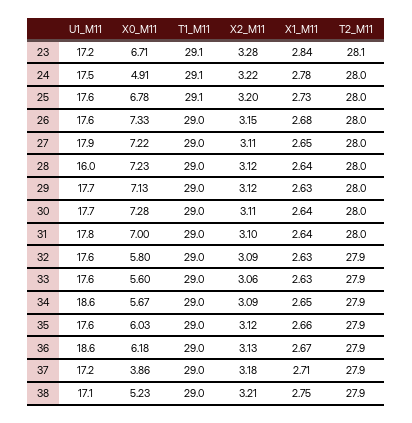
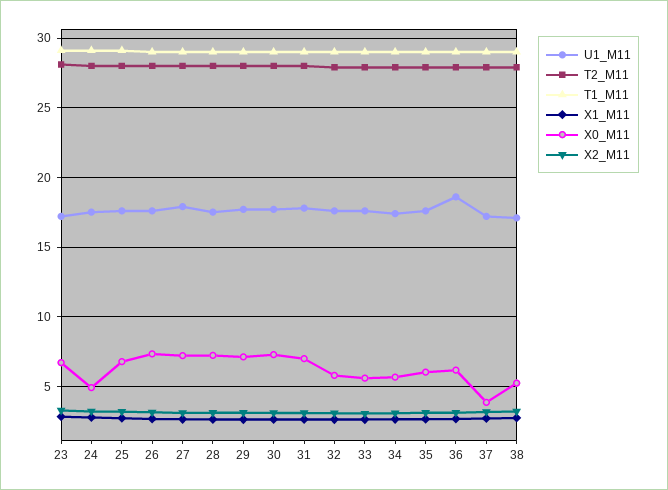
  {
    "U1_M11": {
      "23": 17.2,
      "24": 17.5,
      "25": 17.6,
      "26": 17.6,
      "27": 17.9,
-     "28": 16,
+     "28": 17.5,
      "29": 17.7,
      "30": 17.7,
      "31": 17.8,
      "32": 17.6,
      "33": 17.6,
-     "34": 18.6,
+     "34": 17.5,
      "35": 17.6,
      "36": 18.6,
      "37": 17.2,
      "38": 17.1
    },
    "X0_M11": {
      "23": 6.71,
      "24": 4.91,
      "25": 6.78,
      "26": 7.33,
      "27": 7.22,
      "28": 7.23,
      "29": 7.13,
      "30": 7.28,
      "31": 7,
      "32": 5.8,
      "33": 5.6,
      "34": 5.67,
      "35": 6.03,
      "36": 6.18,
      "37": 3.86,
      "38": 5.23
    },
    "T1_M11": {
      "23": 29.1,
      "24": 29.1,
      "25": 29.1,
      "26": 29,
      "27": 29,
      "28": 29,
      "29": 29,
      "30": 29,
      "31": 29,
      "32": 29,
      "33": 29,
      "34": 29,
      "35": 29,
      "36": 29,
      "37": 29,
      "38": 29
    },
    "X2_M11": {
      "23": 3.28,
      "24": 3.22,
      "25": 3.2,
      "26": 3.15,
      "27": 3.11,
      "28": 3.12,
      "29": 3.12,
      "30": 3.11,
      "31": 3.1,
      "32": 3.09,
      "33": 3.06,
      "34": 3.09,
      "35": 3.12,
      "36": 3.13,
      "37": 3.18,
      "38": 3.21
    },
    "X1_M11": {
      "23": 2.84,
      "24": 2.78,
      "25": 2.73,
      "26": 2.68,
      "27": 2.65,
      "28": 2.64,
      "29": 2.63,
      "30": 2.64,
      "31": 2.64,
      "32": 2.63,
      "33": 2.63,
      "34": 2.65,
      "35": 2.66,
      "36": 2.67,
      "37": 2.71,
      "38": 2.75
    },
    "T2_M11": {
      "23": 28.1,
      "24": 28,
      "25": 28,
      "26": 28,
      "27": 28,
      "28": 28,
      "29": 28,
      "30": 28,
      "31": 28,
      "32": 27.9,
      "33": 27.9,
      "34": 27.9,
      "35": 27.9,
      "36": 27.9,
      "37": 27.9,
      "38": 27.9
    }
  }

